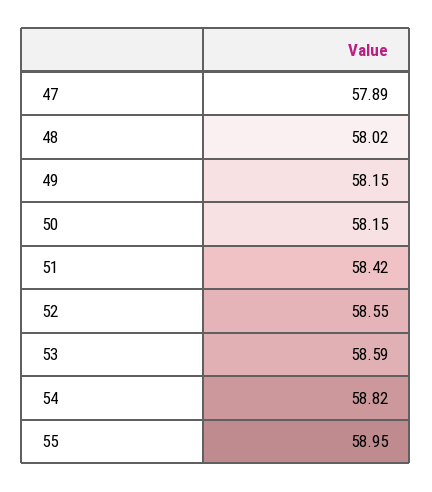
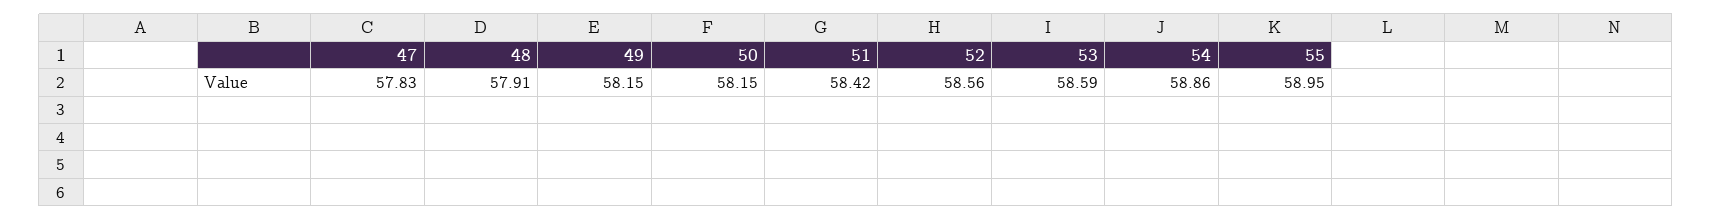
  {
-   "47": 57.89,
+   "47": 57.83,
-   "48": 58.02,
+   "48": 57.91,
    "49": 58.15,
    "50": 58.15,
    "51": 58.42,
-   "52": 58.55,
+   "52": 58.56,
    "53": 58.59,
-   "54": 58.82,
+   "54": 58.86,
    "55": 58.95
  }

